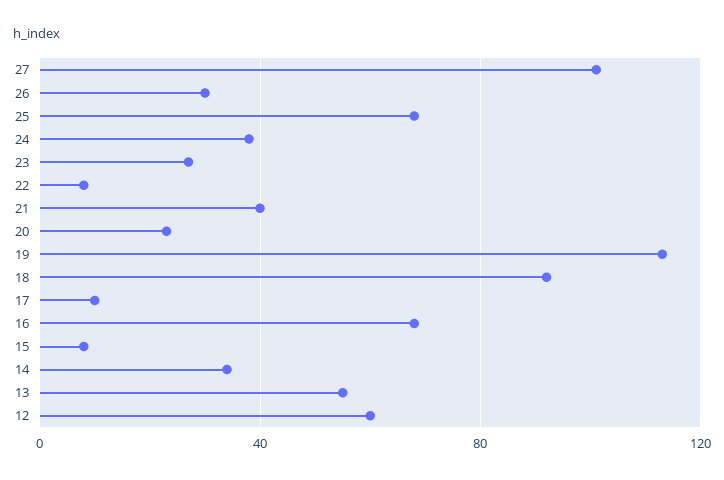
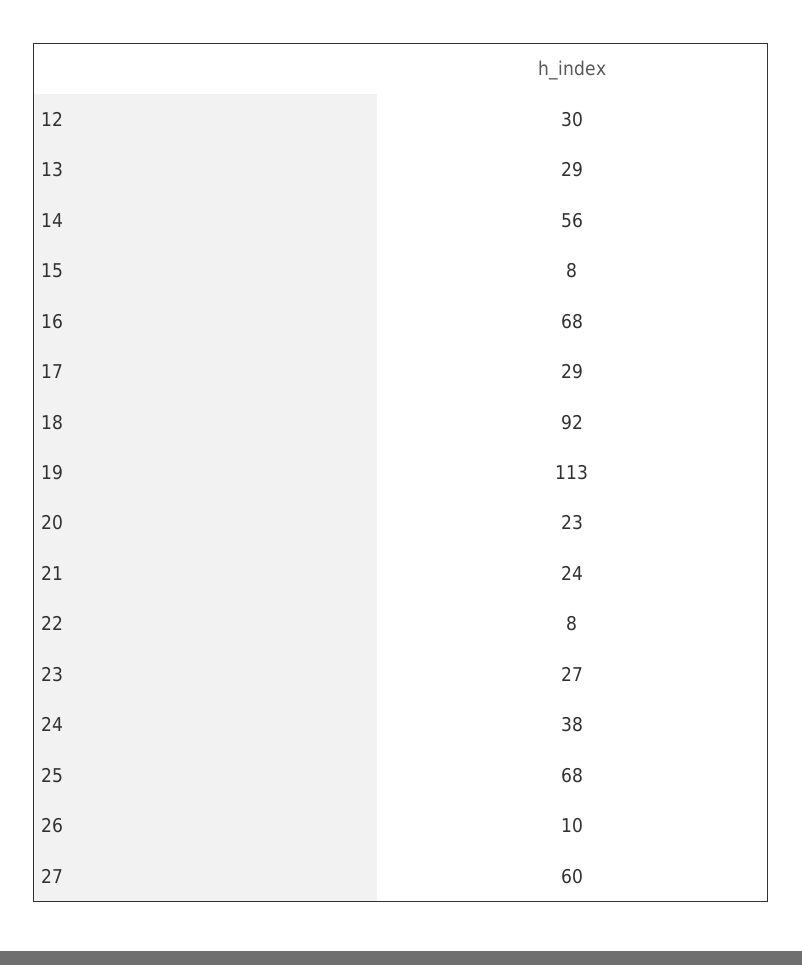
  {
-   "27": 100,
+   "27": 60,
-   "26": 30,
+   "26": 10,
    "25": 68,
    "24": 38,
    "23": 27,
    "22": 8,
-   "21": 40,
+   "21": 24,
    "20": 23,
    "19": 113,
    "18": 92,
-   "17": 10,
+   "17": 29,
    "16": 68,
    "15": 8,
-   "14": 35,
+   "14": 56,
-   "13": 55,
+   "13": 29,
-   "12": 60
+   "12": 30
  }

